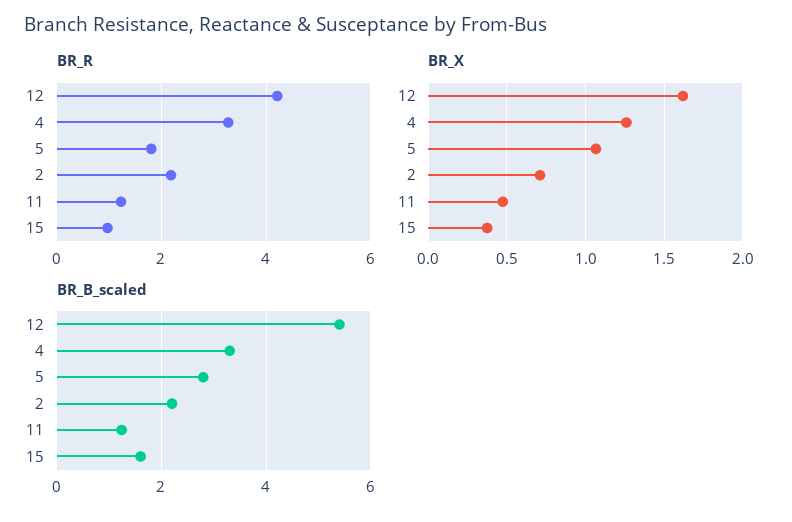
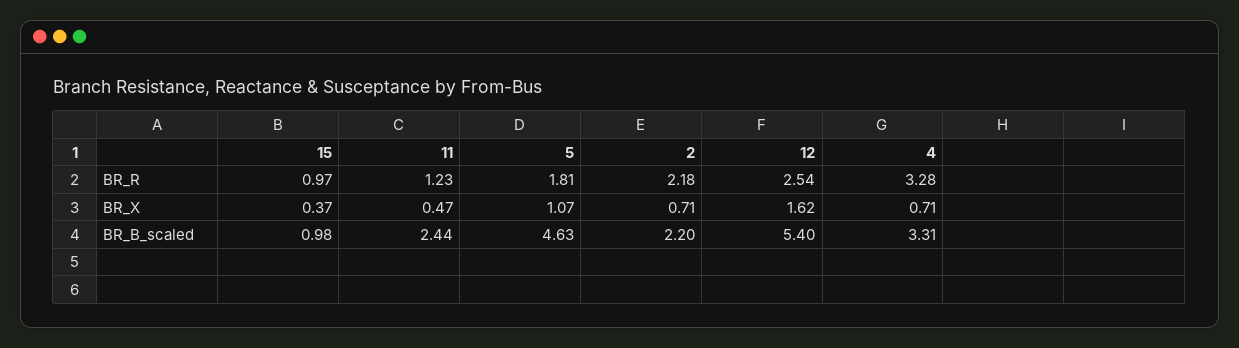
  {
    "BR_R": {
-     "12": 4.2,
+     "12": 2.54,
      "4": 3.28,
      "5": 1.81,
      "2": 2.18,
      "11": 1.23,
      "15": 0.97
    },
    "BR_X": {
      "12": 1.62,
-     "4": 1.25,
+     "4": 0.71,
      "5": 1.07,
      "2": 0.71,
      "11": 0.47,
      "15": 0.37
    },
    "BR_B_scaled": {
      "12": 5.4,
      "4": 3.31,
-     "5": 2.8,
+     "5": 4.63,
      "2": 2.2,
-     "11": 1.2,
+     "11": 2.44,
-     "15": 1.6
+     "15": 0.98
    }
  }

